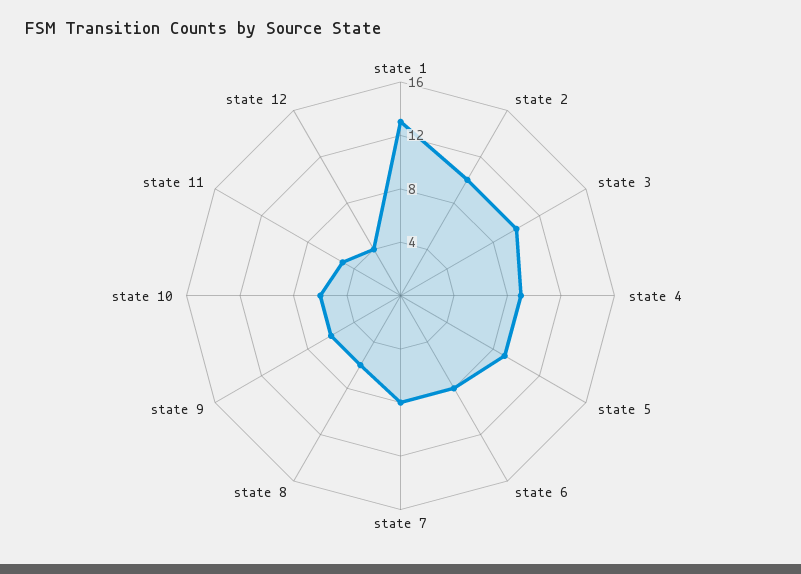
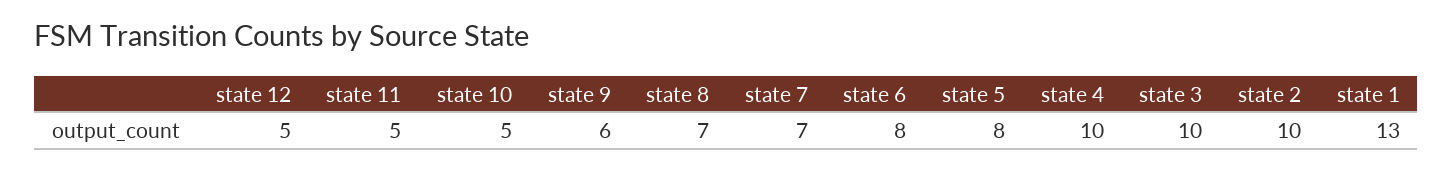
  {
    "state 1": 13,
    "state 2": 10,
    "state 3": 10,
-   "state 4": 9,
+   "state 4": 10,
-   "state 5": 9,
+   "state 5": 8,
    "state 6": 8,
-   "state 7": 8,
+   "state 7": 7,
-   "state 8": 6,
+   "state 8": 7,
    "state 9": 6,
-   "state 10": 6,
+   "state 10": 5,
    "state 11": 5,
-   "state 12": 4
+   "state 12": 5
  }

